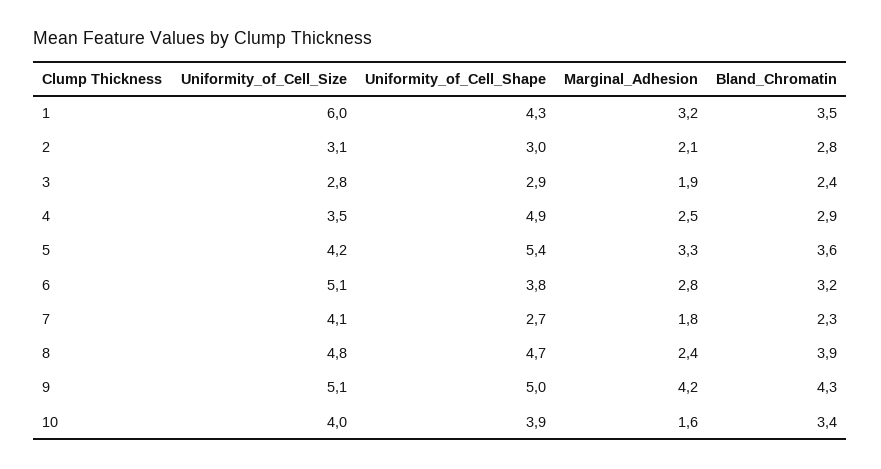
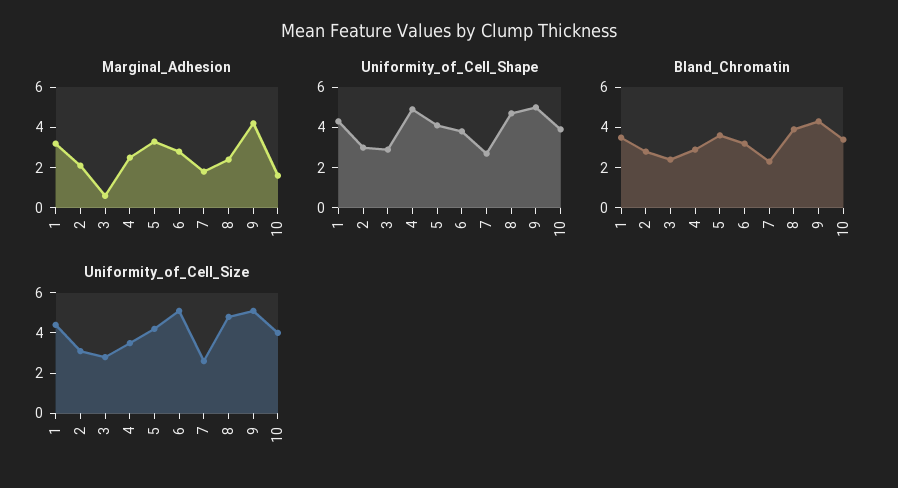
  {
    "Uniformity_of_Cell_Size": {
-     "1": 6,
+     "1": 4.5,
      "2": 3.1,
      "3": 2.8,
      "4": 3.5,
      "5": 4.2,
      "6": 5.1,
-     "7": 4.1,
+     "7": 2.5,
      "8": 4.8,
      "9": 5.1,
      "10": 4
    },
    "Uniformity_of_Cell_Shape": {
      "1": 4.3,
      "2": 3,
      "3": 2.9,
      "4": 4.9,
-     "5": 5.4,
+     "5": 4,
      "6": 3.8,
      "7": 2.7,
      "8": 4.7,
      "9": 5,
      "10": 3.9
    },
    "Marginal_Adhesion": {
      "1": 3.2,
      "2": 2.1,
-     "3": 1.9,
+     "3": 0.5,
      "4": 2.5,
      "5": 3.3,
      "6": 2.8,
      "7": 1.8,
      "8": 2.4,
      "9": 4.2,
      "10": 1.6
    },
    "Bland_Chromatin": {
      "1": 3.5,
      "2": 2.8,
      "3": 2.4,
      "4": 2.9,
      "5": 3.6,
      "6": 3.2,
      "7": 2.3,
      "8": 3.9,
      "9": 4.3,
      "10": 3.4
    }
  }

